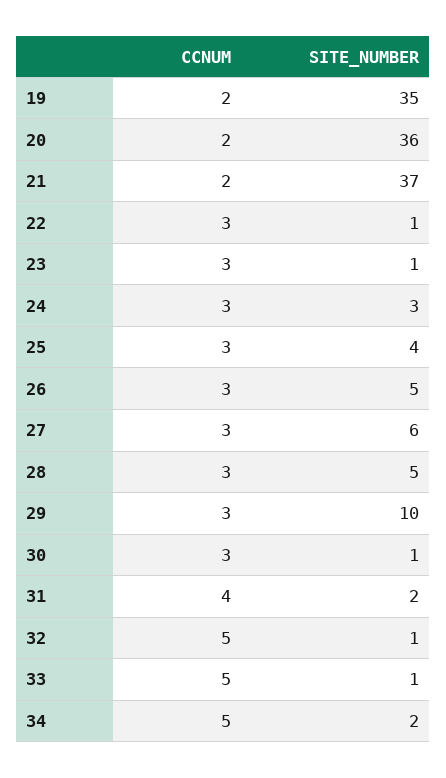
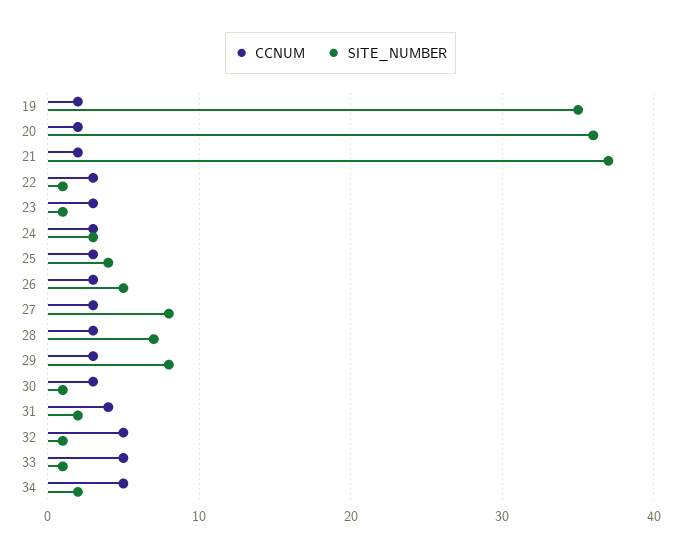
  {
    "CCNUM": {
      "19": 2,
      "20": 2,
      "21": 2,
      "22": 3,
      "23": 3,
      "24": 3,
      "25": 3,
      "26": 3,
      "27": 3,
      "28": 3,
      "29": 3,
      "30": 3,
      "31": 4,
      "32": 5,
      "33": 5,
      "34": 5
    },
    "SITE_NUMBER": {
      "19": 35,
      "20": 36,
      "21": 37,
      "22": 1,
      "23": 1,
      "24": 3,
      "25": 4,
      "26": 5,
-     "27": 6,
+     "27": 8,
-     "28": 5,
+     "28": 7,
-     "29": 10,
+     "29": 8,
      "30": 1,
      "31": 2,
      "32": 1,
      "33": 1,
      "34": 2
    }
  }

